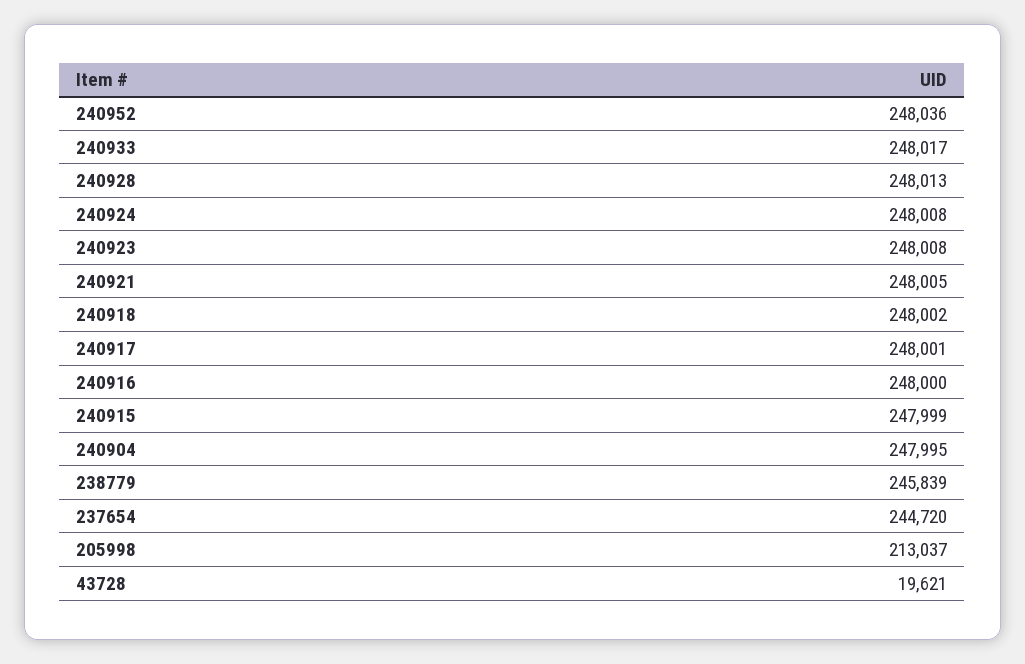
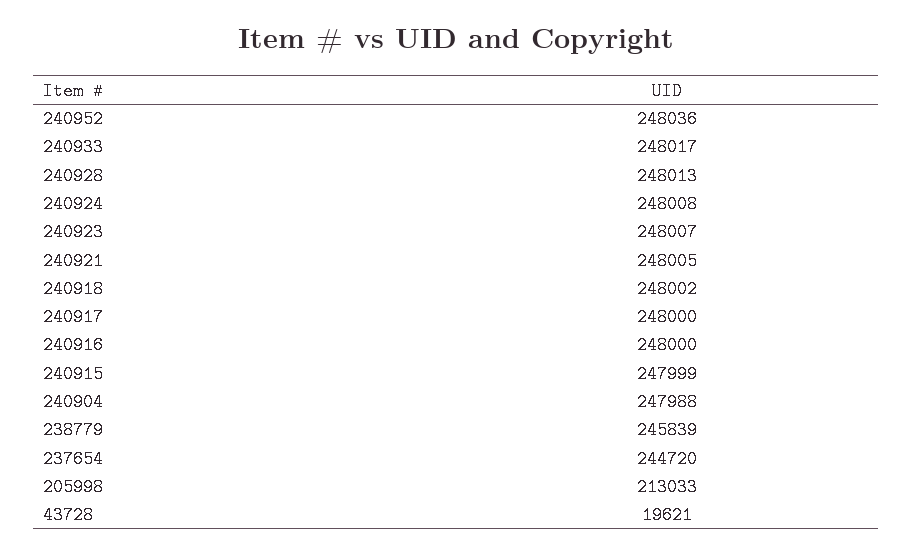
  {
    "240952": 248036,
    "240933": 248017,
    "240928": 248013,
    "240924": 248008,
-   "240923": 248008,
+   "240923": 248007,
    "240921": 248005,
    "240918": 248002,
-   "240917": 248001,
+   "240917": 248000,
    "240916": 248000,
    "240915": 247999,
-   "240904": 247995,
+   "240904": 247988,
    "238779": 245839,
    "237654": 244720,
-   "205998": 213037,
+   "205998": 213033,
    "43728": 19621
  }

